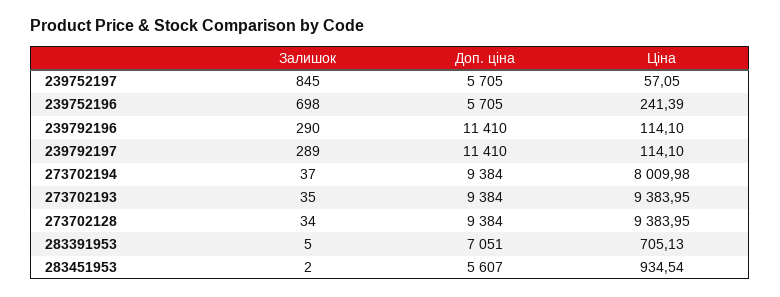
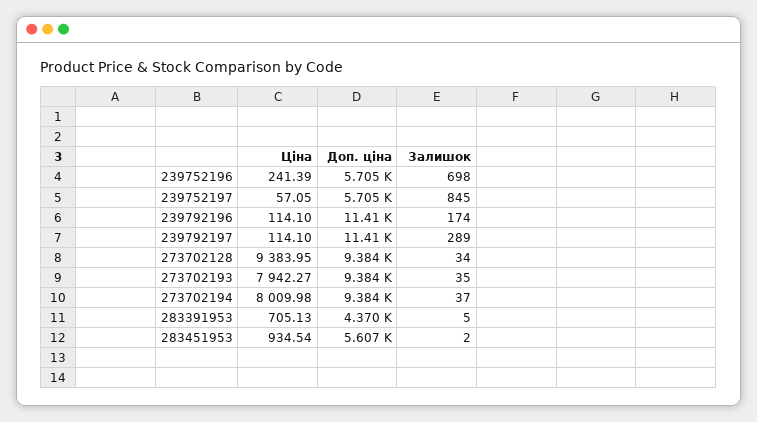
  {
    "Залишок": {
      "239752197": 845,
      "239752196": 698,
-     "239792196": 290,
+     "239792196": 174,
      "239792197": 289,
      "273702194": 37,
      "273702193": 35,
      "273702128": 34,
      "283391953": 5,
      "283451953": 2
    },
    "Доп. ціна": {
      "239752197": 5705,
      "239752196": 5705,
      "239792196": 11410,
      "239792197": 11410,
      "273702194": 9384,
      "273702193": 9384,
      "273702128": 9384,
-     "283391953": 7051,
+     "283391953": 4370,
      "283451953": 5607
    },
    "Ціна": {
      "239752197": 57.05,
      "239752196": 241.39,
      "239792196": 114.1,
      "239792197": 114.1,
      "273702194": 8009.98,
-     "273702193": 9383.95,
+     "273702193": 7942.27,
      "273702128": 9383.95,
      "283391953": 705.13,
      "283451953": 934.54
    }
  }

